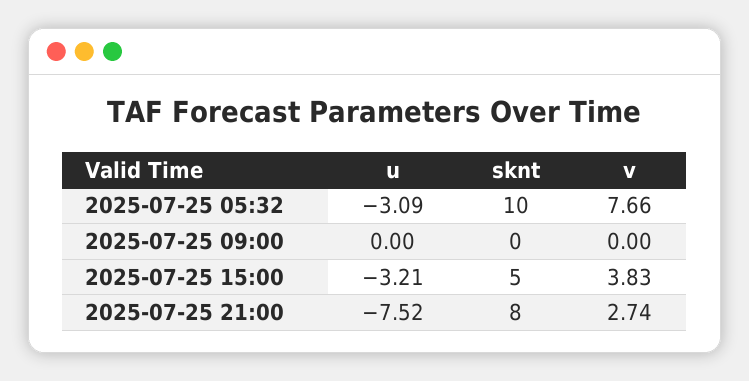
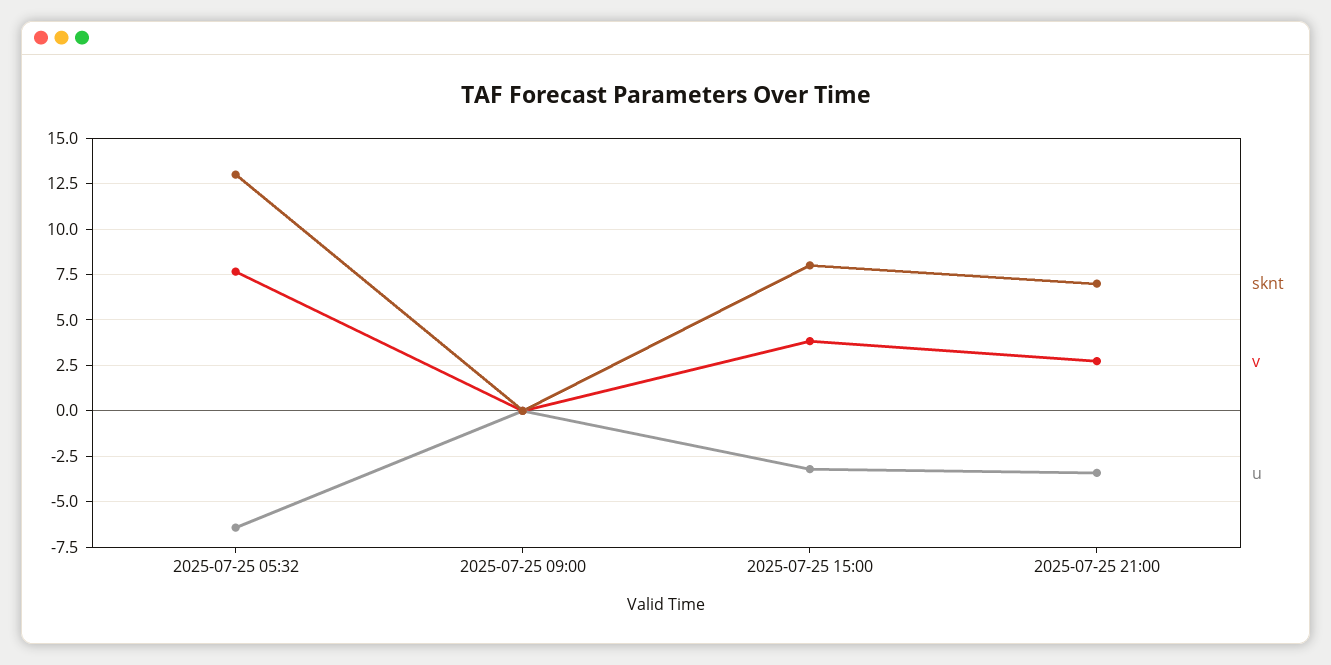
  {
    "u": {
-     "2025-07-25 05:32": -3.09,
+     "2025-07-25 05:32": -6.5,
      "2025-07-25 09:00": 0,
      "2025-07-25 15:00": -3.21,
-     "2025-07-25 21:00": -7.52
+     "2025-07-25 21:00": -3.5
    },
    "sknt": {
-     "2025-07-25 05:32": 10,
+     "2025-07-25 05:32": 13,
      "2025-07-25 09:00": 0,
-     "2025-07-25 15:00": 5,
+     "2025-07-25 15:00": 8,
-     "2025-07-25 21:00": 8
+     "2025-07-25 21:00": 7
    },
    "v": {
      "2025-07-25 05:32": 7.66,
      "2025-07-25 09:00": 0,
      "2025-07-25 15:00": 3.83,
      "2025-07-25 21:00": 2.74
    }
  }

